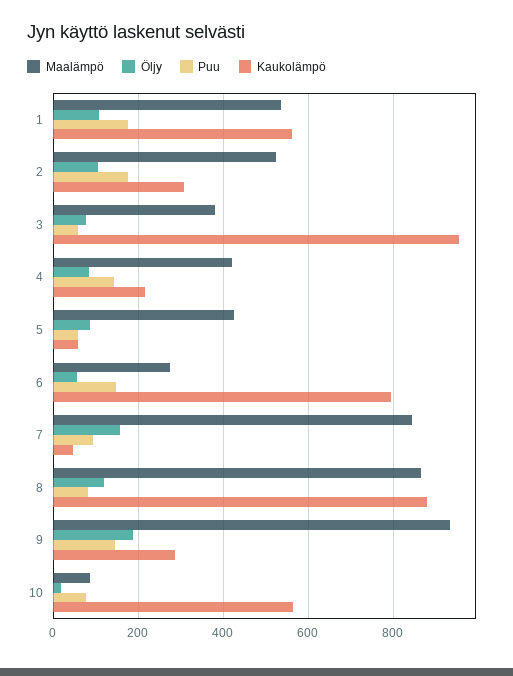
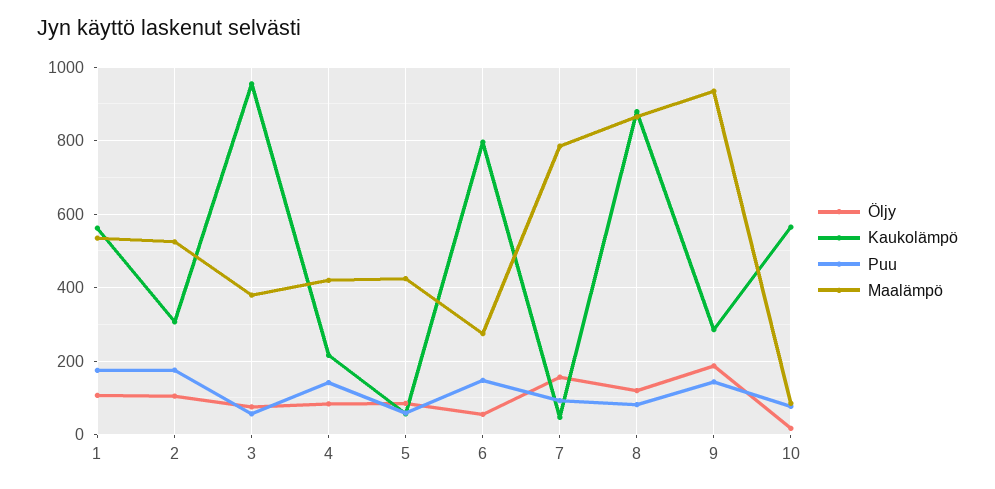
  {
    "Maalämpö": {
      "1": 540,
      "2": 520,
      "3": 380,
      "4": 420,
      "5": 420,
      "6": 280,
-     "7": 840,
+     "7": 780,
      "8": 860,
      "9": 940,
      "10": 80
    },
    "Öljy": {
      "1": 100,
      "2": 100,
      "3": 80,
      "4": 80,
      "5": 80,
      "6": 60,
      "7": 160,
      "8": 120,
      "9": 180,
      "10": 20
    },
    "Puu": {
      "1": 180,
      "2": 180,
      "3": 60,
      "4": 140,
      "5": 60,
      "6": 140,
      "7": 100,
      "8": 80,
      "9": 140,
      "10": 80
    },
    "Kaukolämpö": {
      "1": 560,
      "2": 300,
      "3": 960,
      "4": 220,
      "5": 60,
      "6": 800,
      "7": 40,
      "8": 880,
      "9": 280,
      "10": 560
    }
  }

